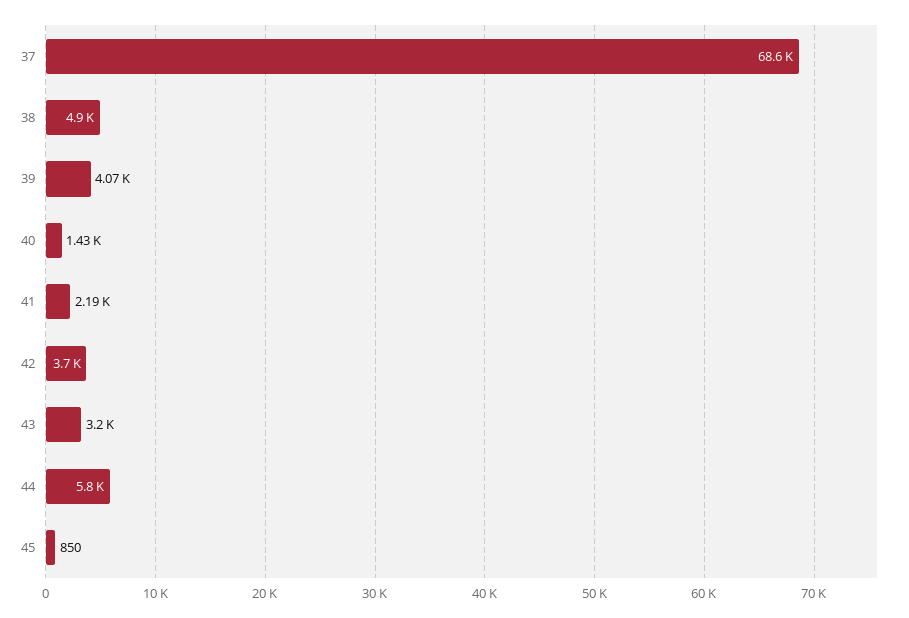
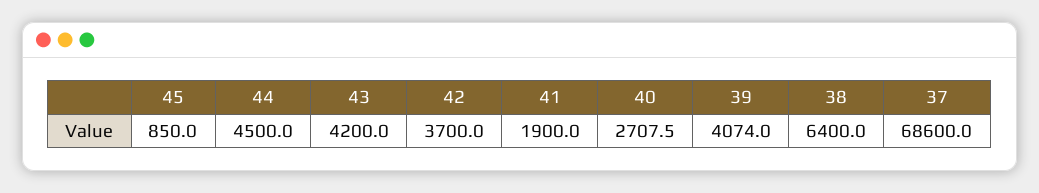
  {
    "37": 68600,
-   "38": 4900,
+   "38": 6400,
    "39": 4074,
-   "40": 1430,
+   "40": 2707.5,
-   "41": 2190,
+   "41": 1900,
    "42": 3700,
-   "43": 3200,
+   "43": 4200,
-   "44": 5800,
+   "44": 4500,
    "45": 850
  }

